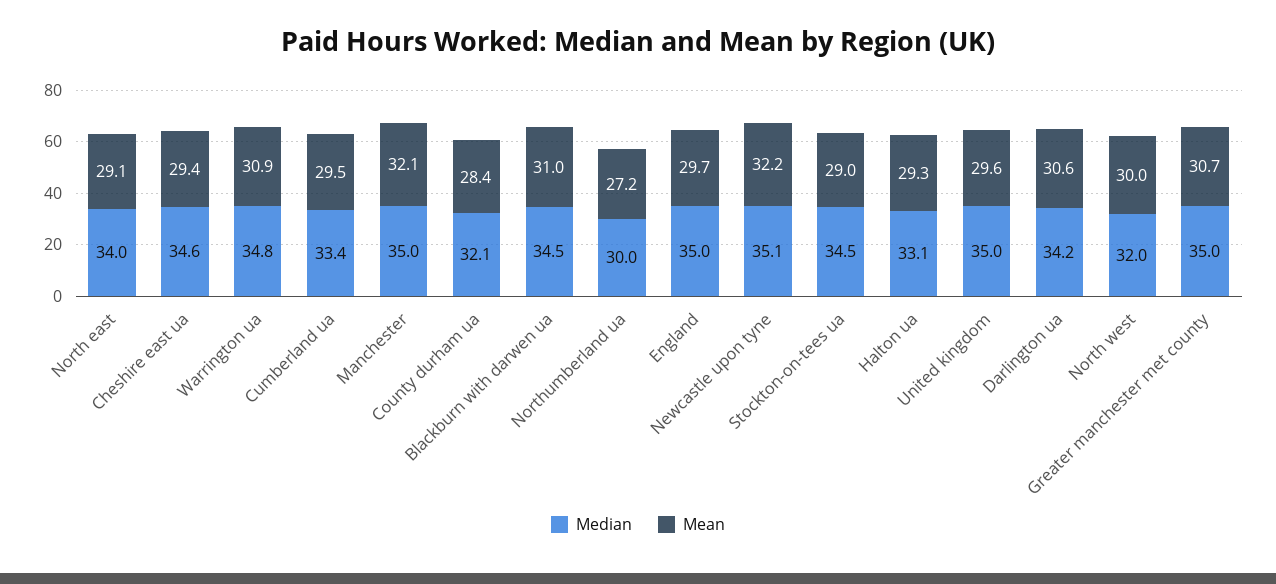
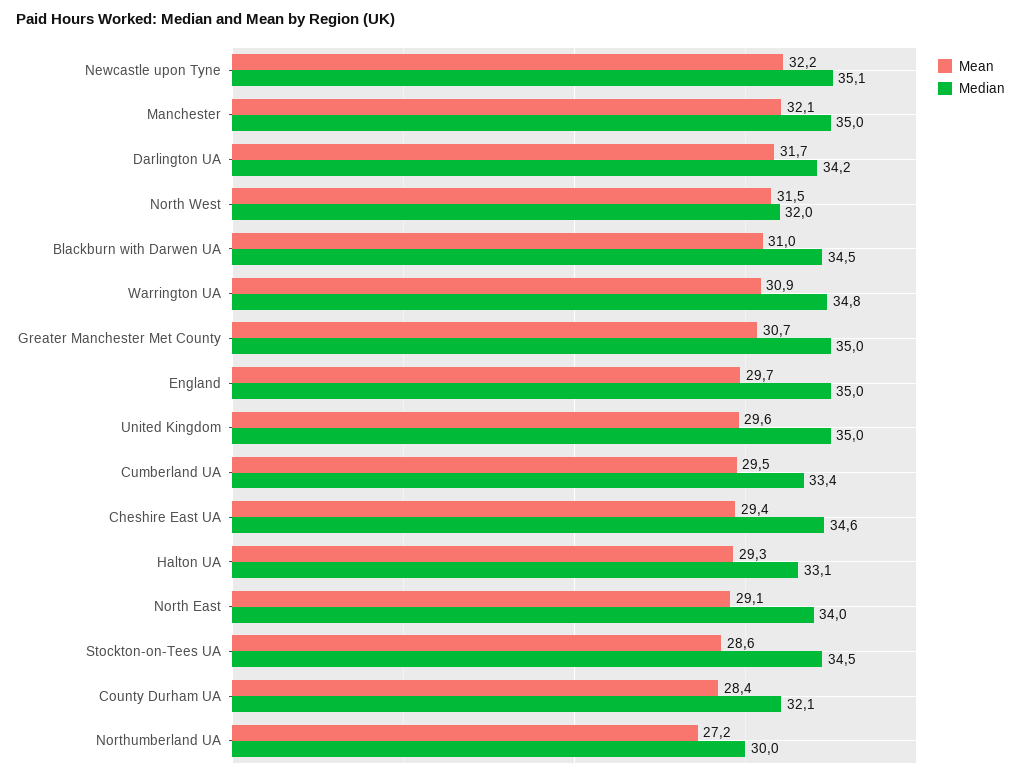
  {
    "Median": {
      "North east": 34,
      "Cheshire east ua": 34.6,
      "Warrington ua": 34.8,
      "Cumberland ua": 33.4,
      "Manchester": 35,
      "County durham ua": 32.1,
      "Blackburn with darwen ua": 34.5,
      "Northumberland ua": 30,
      "England": 35,
      "Newcastle upon tyne": 35.1,
      "Stockton-on-tees ua": 34.5,
      "Halton ua": 33.1,
      "United kingdom": 35,
      "Darlington ua": 34.2,
      "North west": 32,
      "Greater manchester met county": 35
    },
    "Mean": {
      "North east": 29.1,
      "Cheshire east ua": 29.4,
      "Warrington ua": 30.9,
      "Cumberland ua": 29.5,
      "Manchester": 32.1,
      "County durham ua": 28.4,
      "Blackburn with darwen ua": 31,
      "Northumberland ua": 27.2,
      "England": 29.7,
      "Newcastle upon tyne": 32.2,
-     "Stockton-on-tees ua": 29,
+     "Stockton-on-tees ua": 28.6,
      "Halton ua": 29.3,
      "United kingdom": 29.6,
-     "Darlington ua": 30.6,
+     "Darlington ua": 31.7,
-     "North west": 30,
+     "North west": 31.5,
      "Greater manchester met county": 30.7
    }
  }

